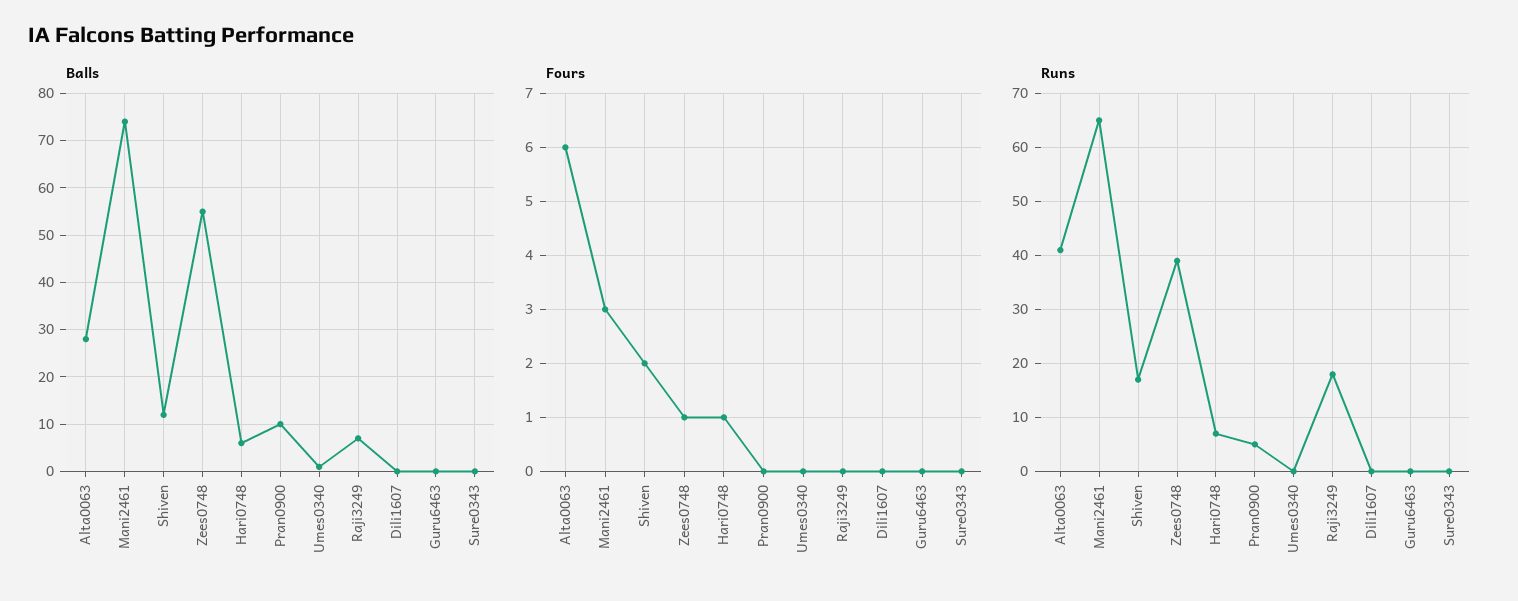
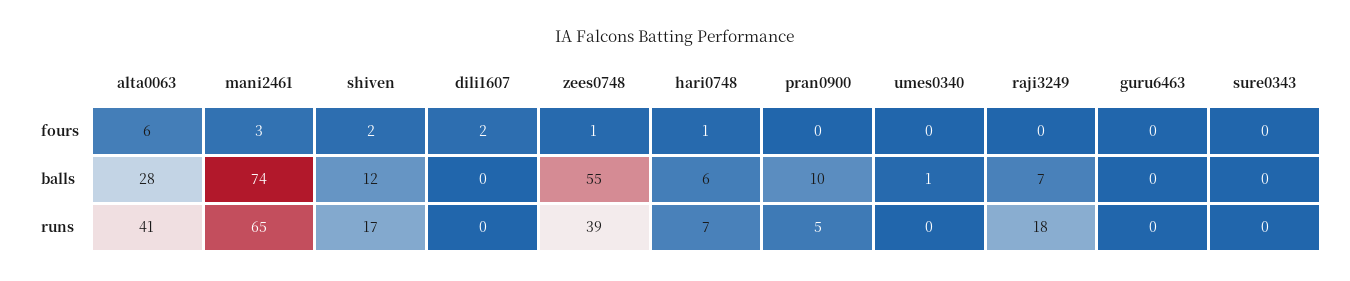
  {
    "Balls": {
      "Alta0063": 28,
      "Mani2461": 74,
      "Shiven": 12,
      "Zees0748": 55,
      "Hari0748": 6,
      "Pran0900": 10,
      "Umes0340": 1,
      "Raji3249": 7,
      "Dili1607": 0,
      "Guru6463": 0,
      "Sure0343": 0
    },
    "Fours": {
      "Alta0063": 6,
      "Mani2461": 3,
      "Shiven": 2,
      "Zees0748": 1,
      "Hari0748": 1,
      "Pran0900": 0,
      "Umes0340": 0,
      "Raji3249": 0,
-     "Dili1607": 0,
+     "Dili1607": 2,
      "Guru6463": 0,
      "Sure0343": 0
    },
    "Runs": {
      "Alta0063": 41,
      "Mani2461": 65,
      "Shiven": 17,
      "Zees0748": 39,
      "Hari0748": 7,
      "Pran0900": 5,
      "Umes0340": 0,
      "Raji3249": 18,
      "Dili1607": 0,
      "Guru6463": 0,
      "Sure0343": 0
    }
  }

